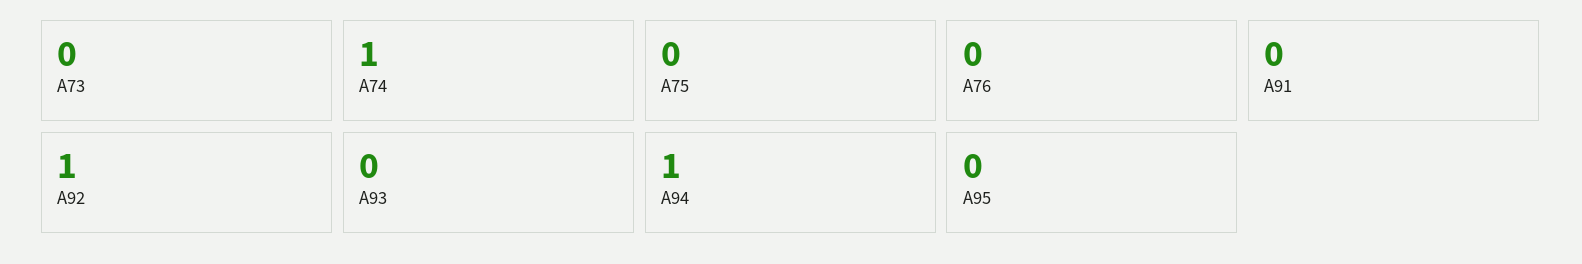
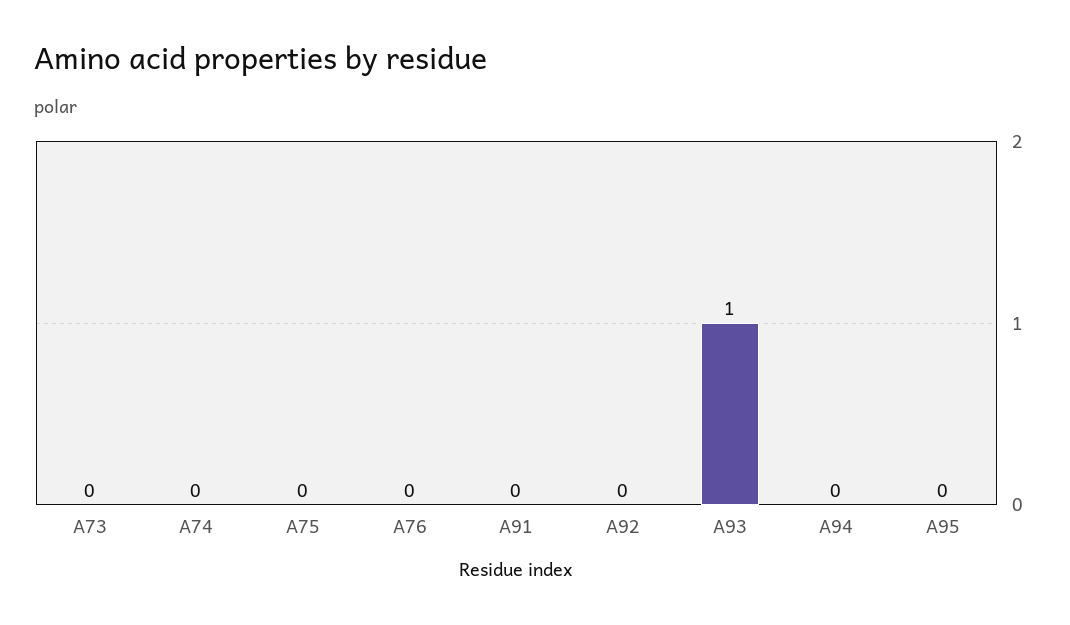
  {
    "A73": 0,
-   "A74": 1,
+   "A74": 0,
    "A75": 0,
    "A76": 0,
    "A91": 0,
-   "A92": 1,
+   "A92": 0,
-   "A93": 0,
+   "A93": 1,
-   "A94": 1,
+   "A94": 0,
    "A95": 0
  }

